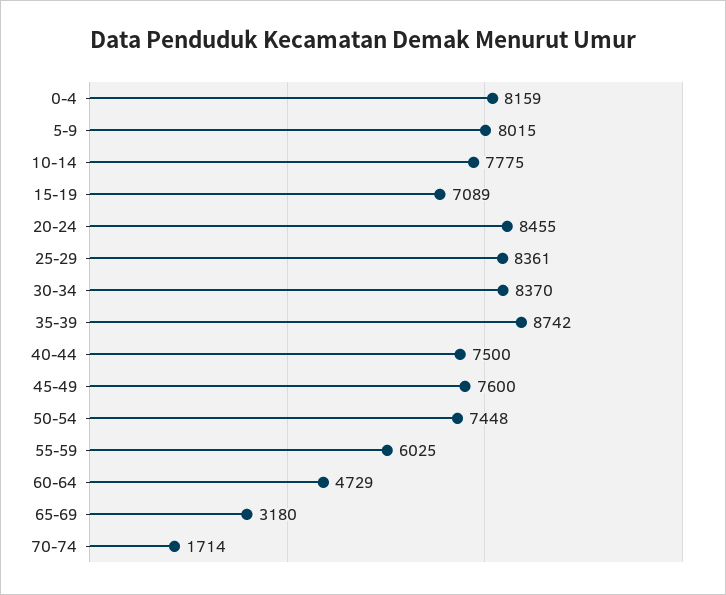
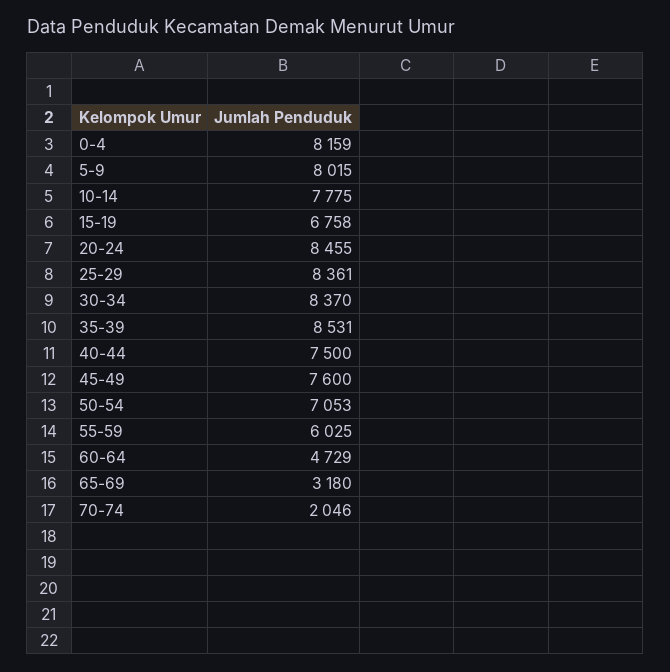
  {
    "0-4": 8159,
    "5-9": 8015,
    "10-14": 7775,
-   "15-19": 7089,
+   "15-19": 6758,
    "20-24": 8455,
    "25-29": 8361,
    "30-34": 8370,
-   "35-39": 8742,
+   "35-39": 8531,
    "40-44": 7500,
    "45-49": 7600,
-   "50-54": 7448,
+   "50-54": 7053,
    "55-59": 6025,
    "60-64": 4729,
    "65-69": 3180,
-   "70-74": 1714
+   "70-74": 2046
  }

